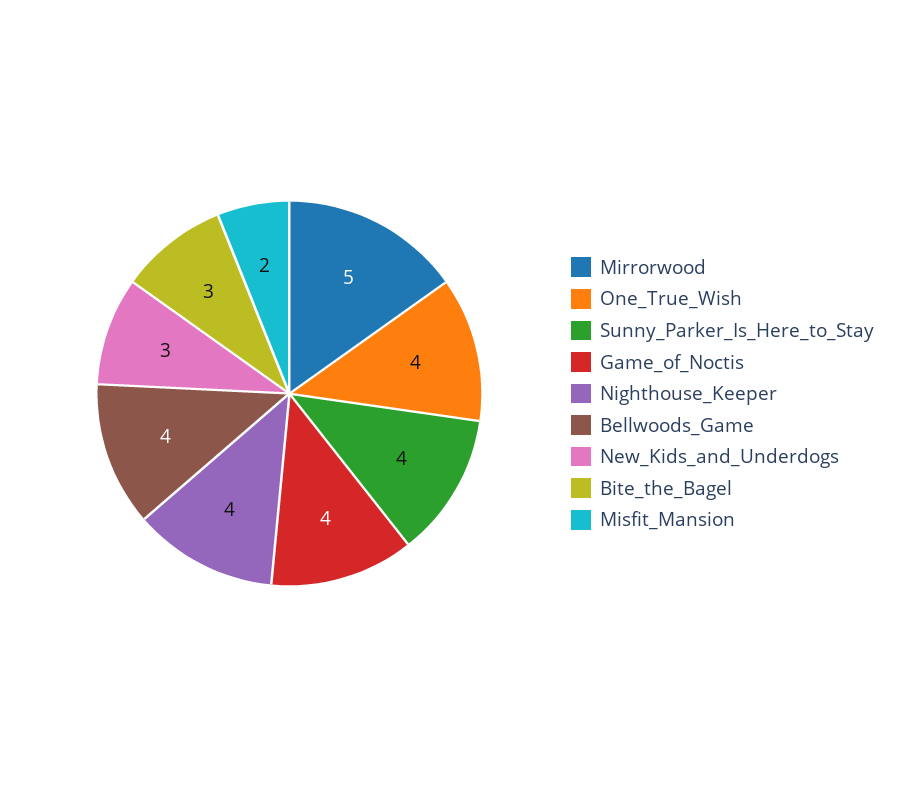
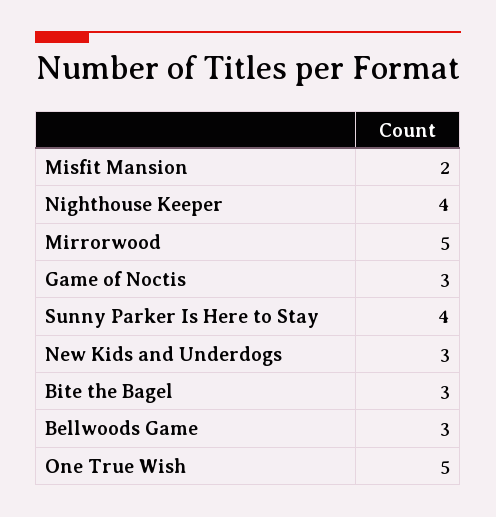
  {
    "Mirrorwood": 5,
-   "One_True_Wish": 4,
+   "One_True_Wish": 5,
    "Sunny_Parker_Is_Here_to_Stay": 4,
-   "Game_of_Noctis": 4,
+   "Game_of_Noctis": 3,
    "Nighthouse_Keeper": 4,
-   "Bellwoods_Game": 4,
+   "Bellwoods_Game": 3,
    "New_Kids_and_Underdogs": 3,
    "Bite_the_Bagel": 3,
    "Misfit_Mansion": 2
  }

